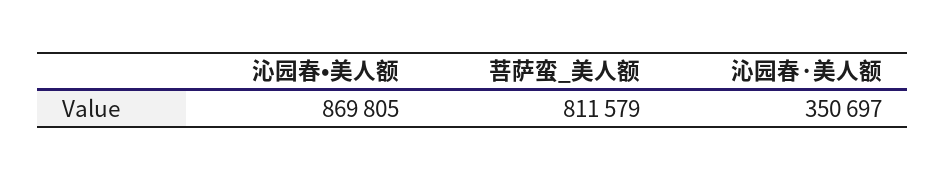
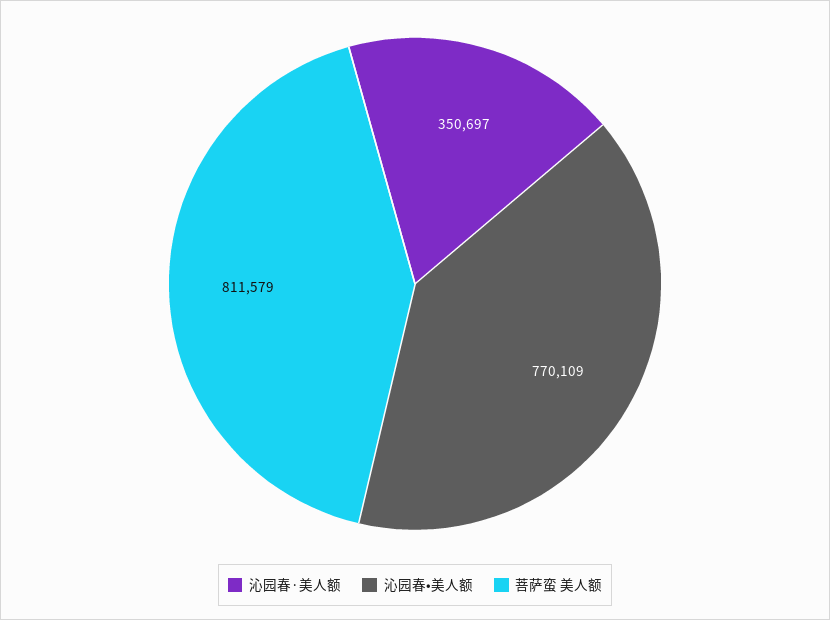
  {
-   "沁园春•美人额": 869805,
+   "沁园春•美人额": 770109,
    "菩萨蛮_美人额": 811579,
    "沁园春·美人额": 350697
  }

